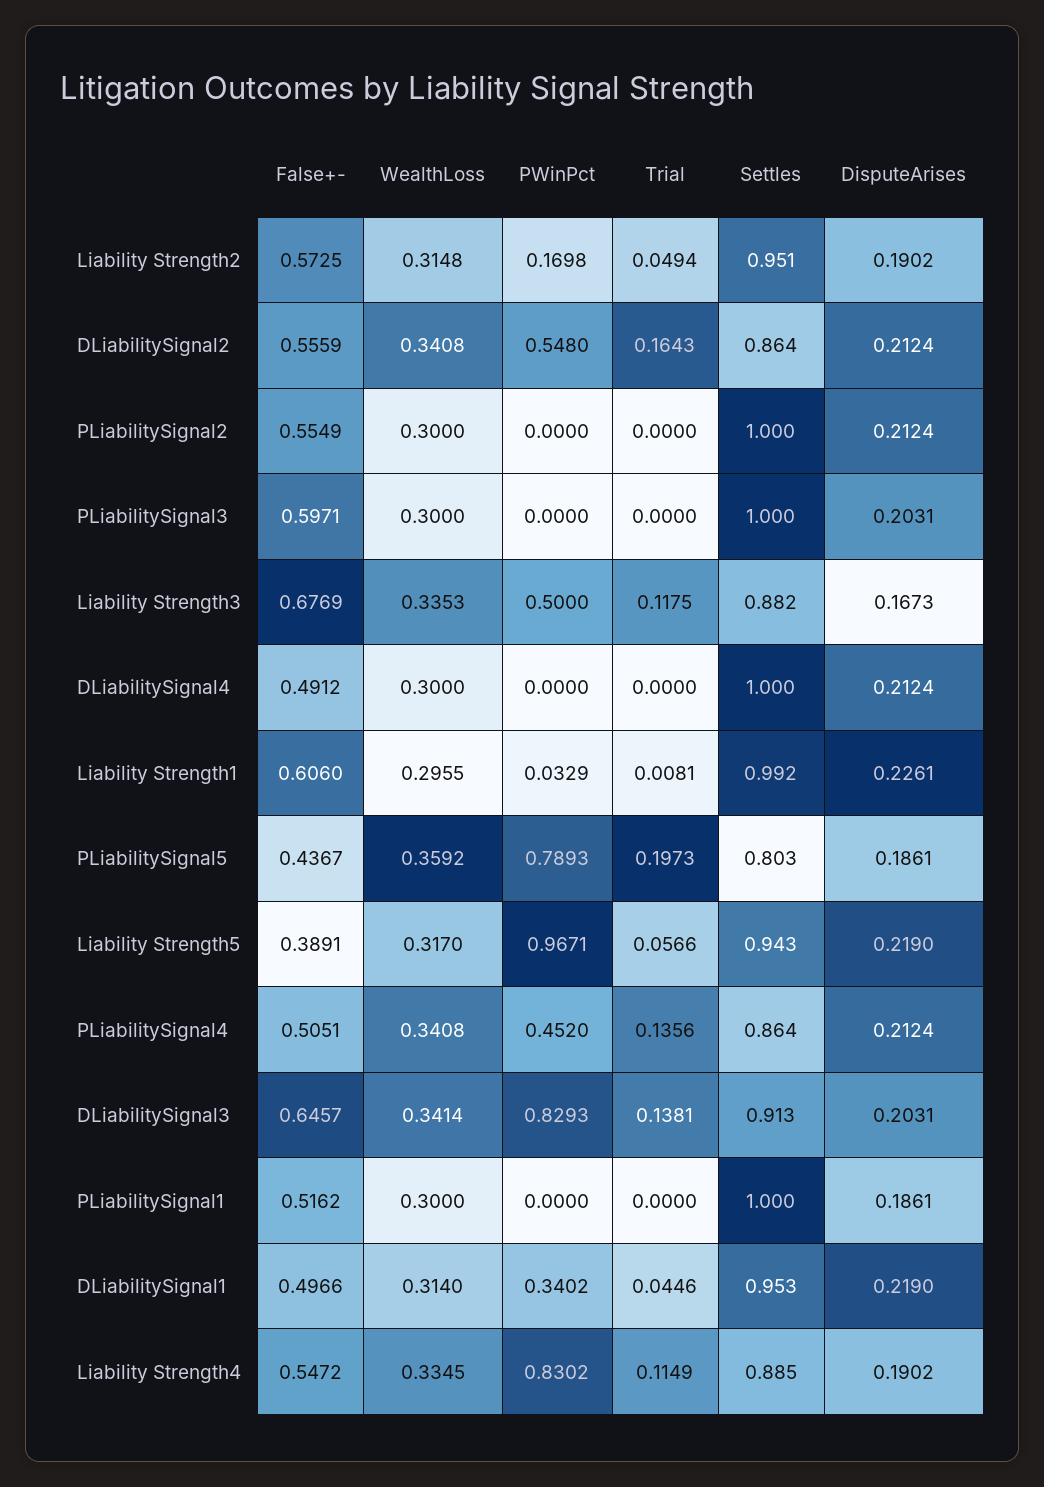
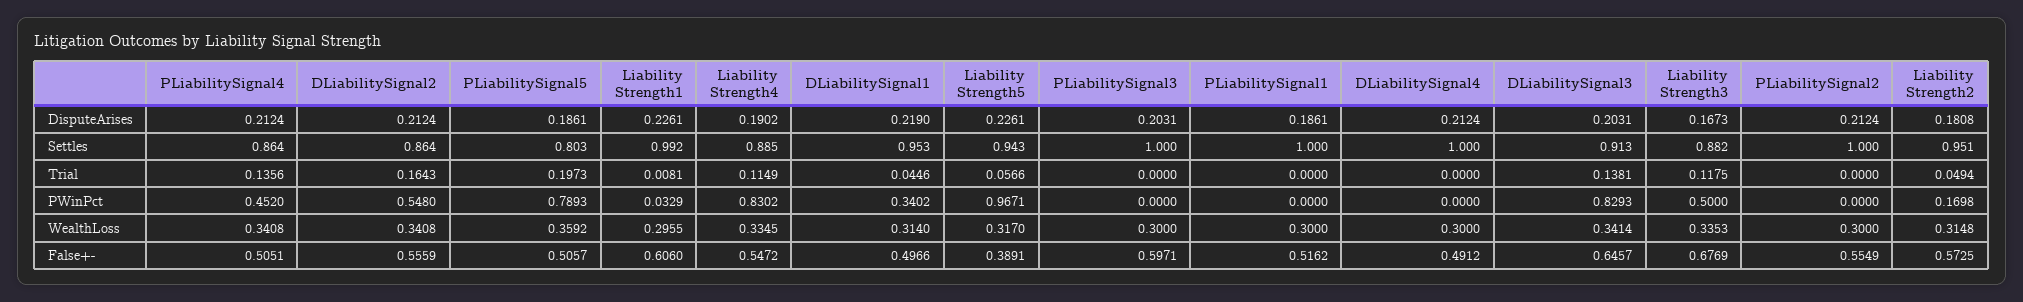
  {
    "False+-": {
      "Liability Strength2": 0.5725,
      "DLiabilitySignal2": 0.5559,
      "PLiabilitySignal2": 0.5549,
      "PLiabilitySignal3": 0.5971,
      "Liability Strength3": 0.6769,
      "DLiabilitySignal4": 0.4912,
      "Liability Strength1": 0.606,
-     "PLiabilitySignal5": 0.4367,
+     "PLiabilitySignal5": 0.5057,
      "Liability Strength5": 0.3891,
      "PLiabilitySignal4": 0.5051,
      "DLiabilitySignal3": 0.6457,
      "PLiabilitySignal1": 0.5162,
      "DLiabilitySignal1": 0.4966,
      "Liability Strength4": 0.5472
    },
    "WealthLoss": {
      "Liability Strength2": 0.3148,
      "DLiabilitySignal2": 0.3408,
      "PLiabilitySignal2": 0.3,
      "PLiabilitySignal3": 0.3,
      "Liability Strength3": 0.3353,
      "DLiabilitySignal4": 0.3,
      "Liability Strength1": 0.2955,
      "PLiabilitySignal5": 0.3592,
      "Liability Strength5": 0.317,
      "PLiabilitySignal4": 0.3408,
      "DLiabilitySignal3": 0.3414,
      "PLiabilitySignal1": 0.3,
      "DLiabilitySignal1": 0.314,
      "Liability Strength4": 0.3345
    },
    "PWinPct": {
      "Liability Strength2": 0.1698,
      "DLiabilitySignal2": 0.548,
      "PLiabilitySignal2": 0,
      "PLiabilitySignal3": 0,
      "Liability Strength3": 0.5,
      "DLiabilitySignal4": 0,
      "Liability Strength1": 0.0329,
      "PLiabilitySignal5": 0.7893,
      "Liability Strength5": 0.9671,
      "PLiabilitySignal4": 0.452,
      "DLiabilitySignal3": 0.8293,
      "PLiabilitySignal1": 0,
      "DLiabilitySignal1": 0.3402,
      "Liability Strength4": 0.8302
    },
    "Trial": {
      "Liability Strength2": 0.0494,
      "DLiabilitySignal2": 0.1643,
      "PLiabilitySignal2": 0,
      "PLiabilitySignal3": 0,
      "Liability Strength3": 0.1175,
      "DLiabilitySignal4": 0,
      "Liability Strength1": 0.0081,
      "PLiabilitySignal5": 0.1973,
      "Liability Strength5": 0.0566,
      "PLiabilitySignal4": 0.1356,
      "DLiabilitySignal3": 0.1381,
      "PLiabilitySignal1": 0,
      "DLiabilitySignal1": 0.0446,
      "Liability Strength4": 0.1149
    },
    "Settles": {
      "Liability Strength2": 0.951,
      "DLiabilitySignal2": 0.864,
      "PLiabilitySignal2": 1,
      "PLiabilitySignal3": 1,
      "Liability Strength3": 0.882,
      "DLiabilitySignal4": 1,
      "Liability Strength1": 0.992,
      "PLiabilitySignal5": 0.803,
      "Liability Strength5": 0.943,
      "PLiabilitySignal4": 0.864,
      "DLiabilitySignal3": 0.913,
      "PLiabilitySignal1": 1,
      "DLiabilitySignal1": 0.953,
      "Liability Strength4": 0.885
    },
    "DisputeArises": {
-     "Liability Strength2": 0.1902,
+     "Liability Strength2": 0.1808,
      "DLiabilitySignal2": 0.2124,
      "PLiabilitySignal2": 0.2124,
      "PLiabilitySignal3": 0.2031,
      "Liability Strength3": 0.1673,
      "DLiabilitySignal4": 0.2124,
      "Liability Strength1": 0.2261,
      "PLiabilitySignal5": 0.1861,
-     "Liability Strength5": 0.219,
+     "Liability Strength5": 0.2261,
      "PLiabilitySignal4": 0.2124,
      "DLiabilitySignal3": 0.2031,
      "PLiabilitySignal1": 0.1861,
      "DLiabilitySignal1": 0.219,
      "Liability Strength4": 0.1902
    }
  }

